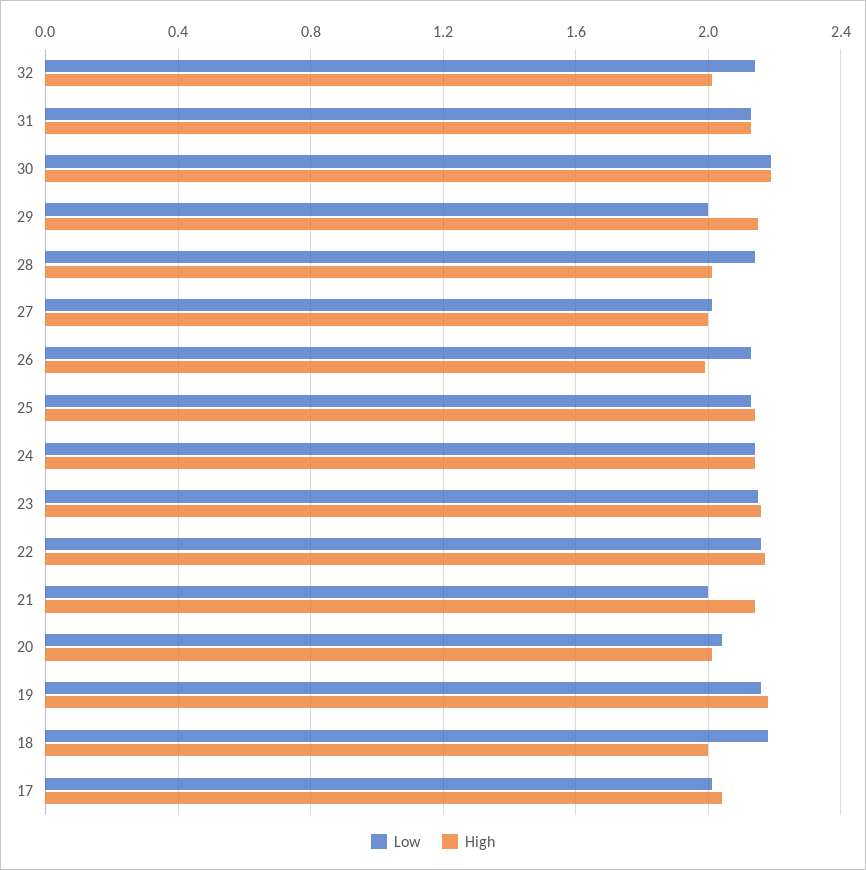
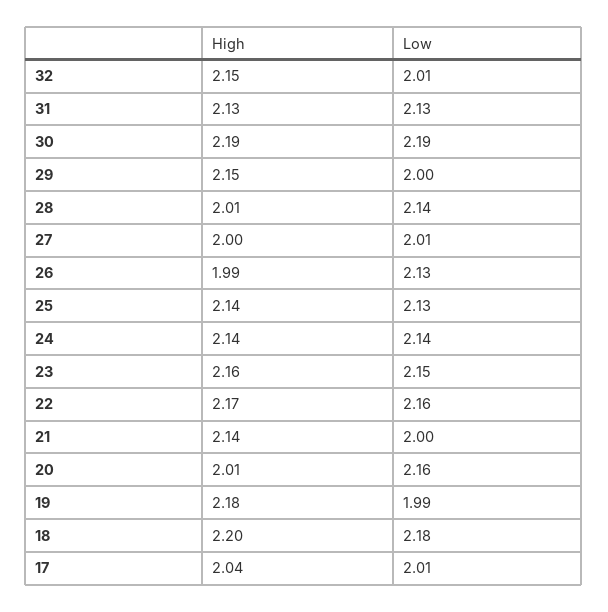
  {
    "Low": {
-     "32": 2.15,
+     "32": 2.01,
      "31": 2.13,
      "30": 2.19,
      "29": 2,
      "28": 2.14,
      "27": 2.01,
      "26": 2.13,
      "25": 2.13,
      "24": 2.14,
      "23": 2.15,
      "22": 2.16,
      "21": 2,
-     "20": 2.05,
+     "20": 2.16,
-     "19": 2.15,
+     "19": 1.99,
      "18": 2.18,
      "17": 2.01
    },
    "High": {
-     "32": 2,
+     "32": 2.15,
      "31": 2.13,
      "30": 2.19,
      "29": 2.15,
      "28": 2.01,
      "27": 2,
      "26": 1.99,
      "25": 2.14,
      "24": 2.14,
      "23": 2.16,
      "22": 2.17,
      "21": 2.14,
      "20": 2.01,
      "19": 2.18,
-     "18": 2,
+     "18": 2.2,
      "17": 2.04
    }
  }

